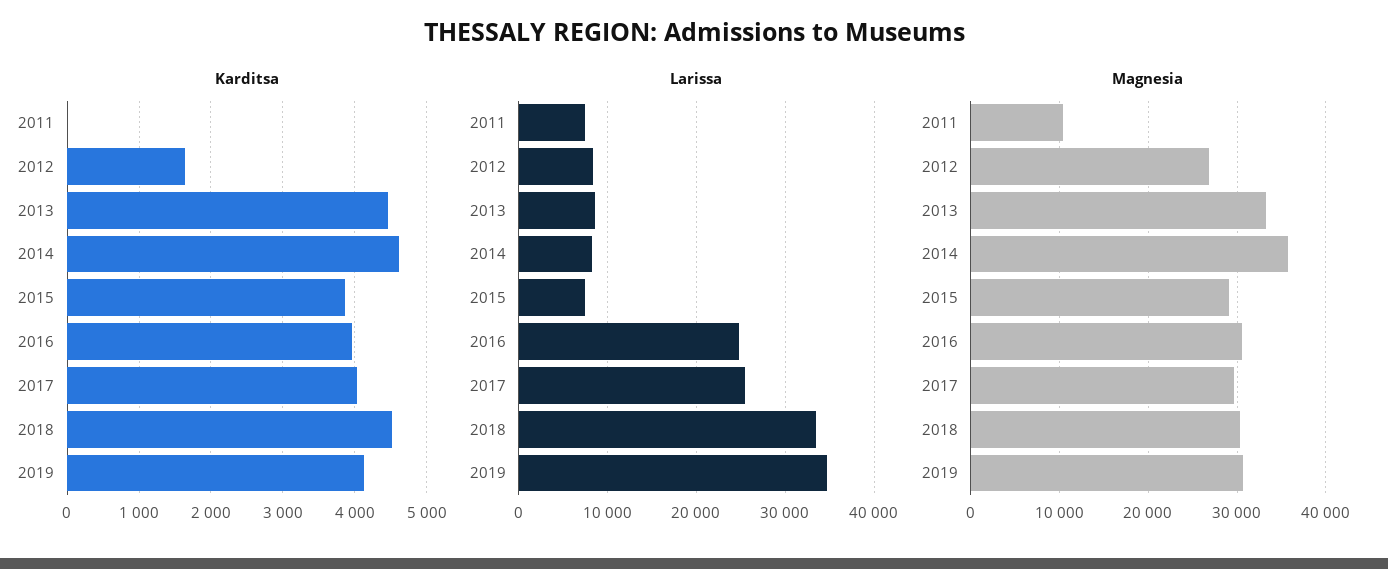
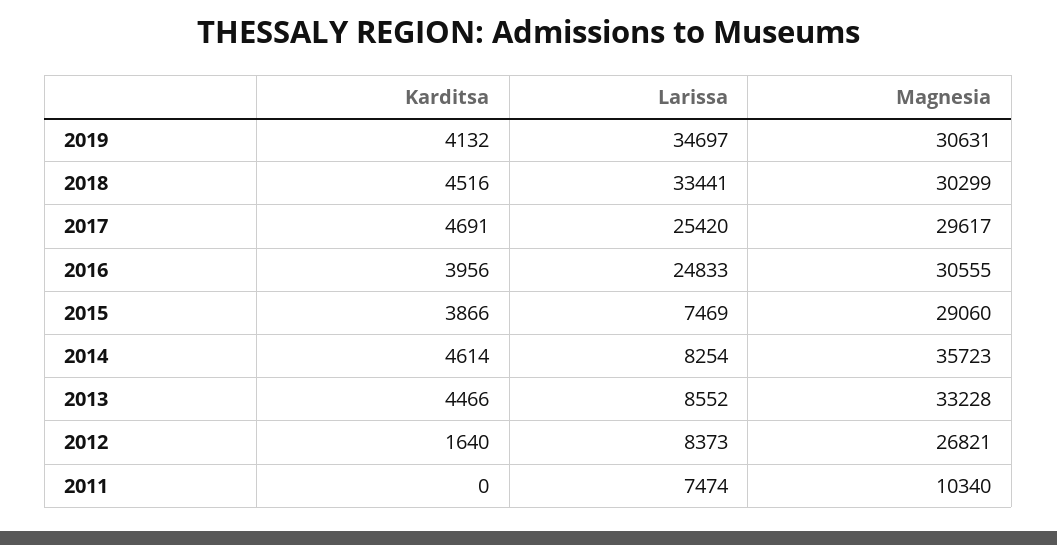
  {
    "Karditsa": {
      "2011": 0,
      "2012": 1640,
      "2013": 4466,
      "2014": 4614,
      "2015": 3866,
      "2016": 3956,
-     "2017": 4000,
+     "2017": 4691,
      "2018": 4516,
      "2019": 4132
    },
    "Larissa": {
      "2011": 7474,
      "2012": 8373,
      "2013": 8552,
      "2014": 8254,
      "2015": 7469,
      "2016": 24833,
      "2017": 25420,
      "2018": 33441,
      "2019": 34697
    },
    "Magnesia": {
      "2011": 10340,
      "2012": 26821,
      "2013": 33228,
      "2014": 35723,
      "2015": 29060,
      "2016": 30555,
      "2017": 29617,
      "2018": 30299,
      "2019": 30631
    }
  }

